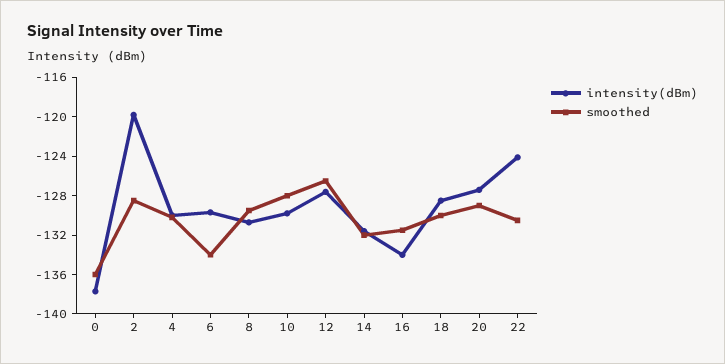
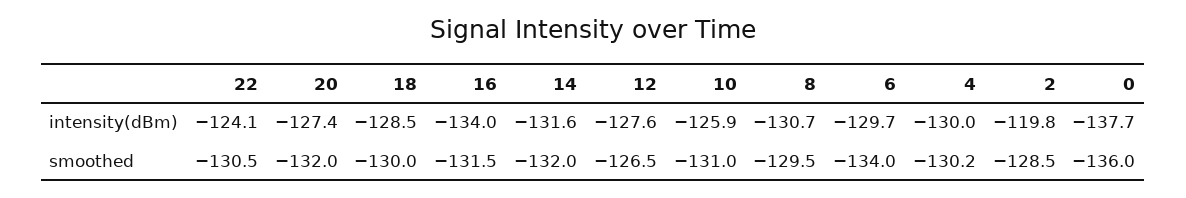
  {
    "intensity(dBm)": {
      "0": -137.7,
      "2": -119.8,
      "4": -130,
      "6": -129.7,
      "8": -130.7,
-     "10": -130,
+     "10": -125.9,
      "12": -127.6,
      "14": -131.6,
      "16": -134,
      "18": -128.5,
      "20": -127.4,
      "22": -124.1
    },
    "smoothed": {
      "0": -136,
      "2": -128.5,
      "4": -130.2,
      "6": -134,
      "8": -129.5,
-     "10": -128,
+     "10": -131,
      "12": -126.5,
      "14": -132,
      "16": -131.5,
      "18": -130,
-     "20": -129,
+     "20": -132,
      "22": -130.5
    }
  }

